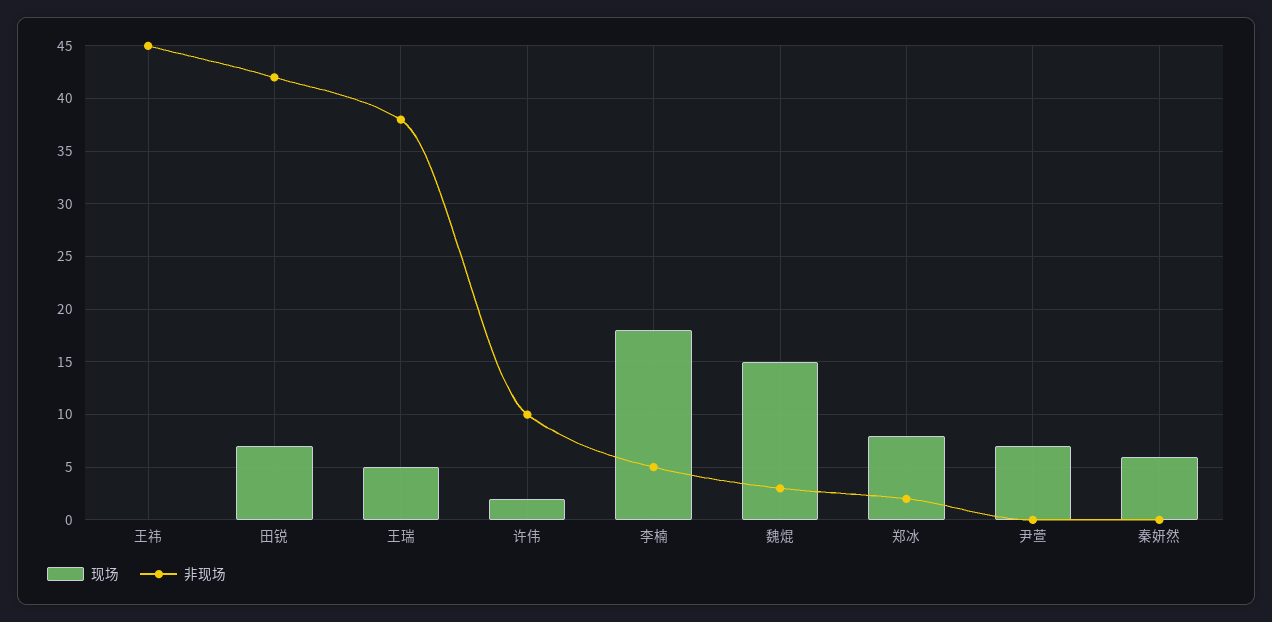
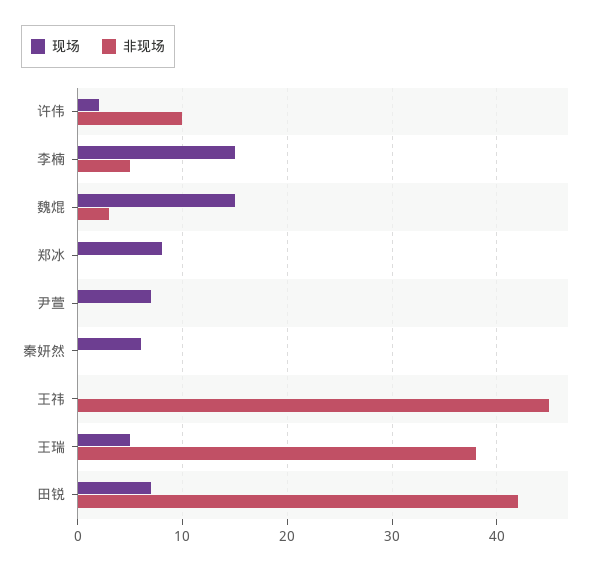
  {
    "现场": {
      "王祎": 0,
      "田锐": 7,
      "王瑞": 5,
      "许伟": 2,
-     "李楠": 18,
+     "李楠": 15,
      "魏焜": 15,
      "郑冰": 8,
      "尹萱": 7,
      "秦妍然": 6
    },
    "非现场": {
      "王祎": 45,
      "田锐": 42,
      "王瑞": 38,
      "许伟": 10,
      "李楠": 5,
      "魏焜": 3,
-     "郑冰": 2,
+     "郑冰": 0,
      "尹萱": 0,
      "秦妍然": 0
    }
  }

